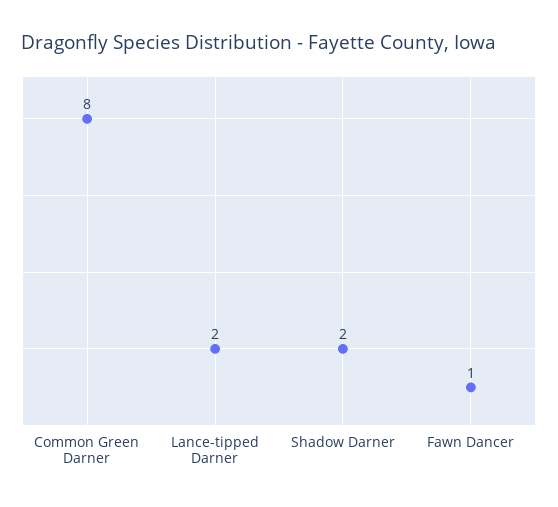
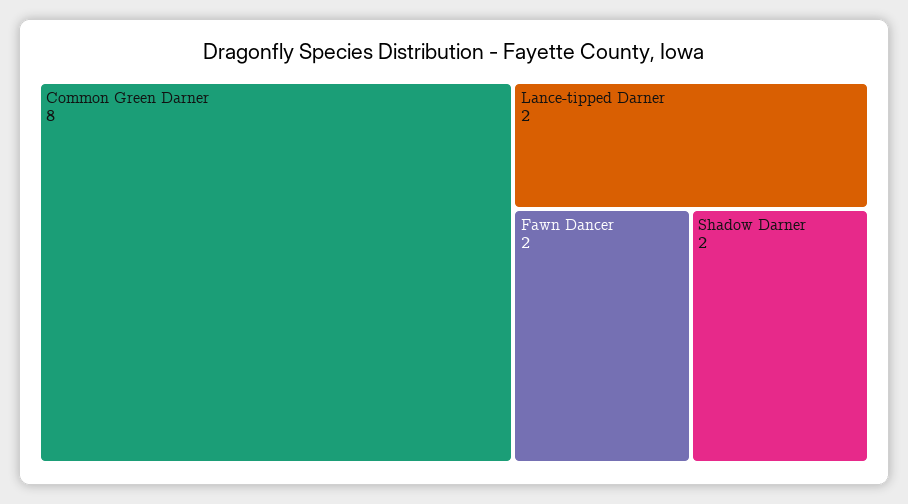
  {
    "Common Green Darner": 8,
    "Lance-tipped Darner": 2,
    "Shadow Darner": 2,
-   "Fawn Dancer": 1
+   "Fawn Dancer": 2
  }

